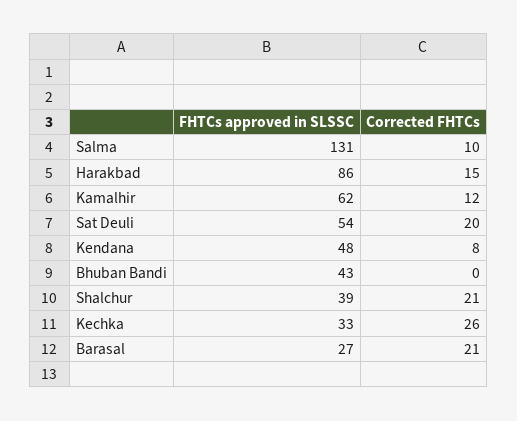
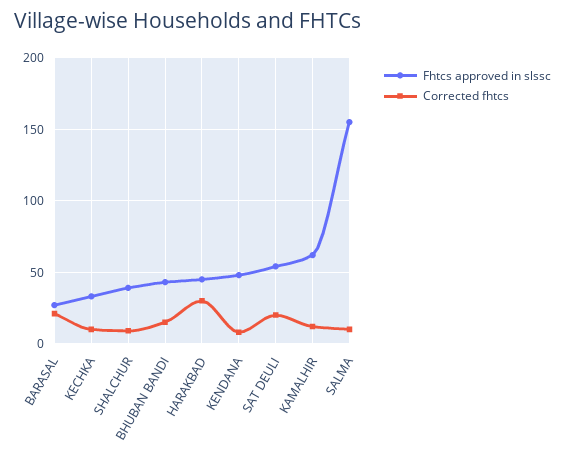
  {
    "FHTCs approved in SLSSC": {
-     "Salma": 131,
+     "Salma": 155,
-     "Harakbad": 86,
+     "Harakbad": 45,
      "Kamalhir": 62,
      "Sat Deuli": 54,
      "Kendana": 48,
      "Bhuban Bandi": 43,
      "Shalchur": 39,
      "Kechka": 33,
      "Barasal": 27
    },
    "Corrected FHTCs": {
      "Salma": 10,
-     "Harakbad": 15,
+     "Harakbad": 30,
      "Kamalhir": 12,
      "Sat Deuli": 20,
      "Kendana": 8,
-     "Bhuban Bandi": 0,
+     "Bhuban Bandi": 15,
-     "Shalchur": 21,
+     "Shalchur": 10,
-     "Kechka": 26,
+     "Kechka": 10,
      "Barasal": 21
    }
  }

